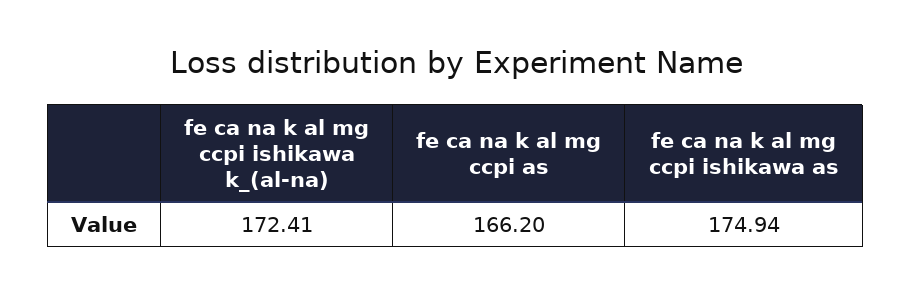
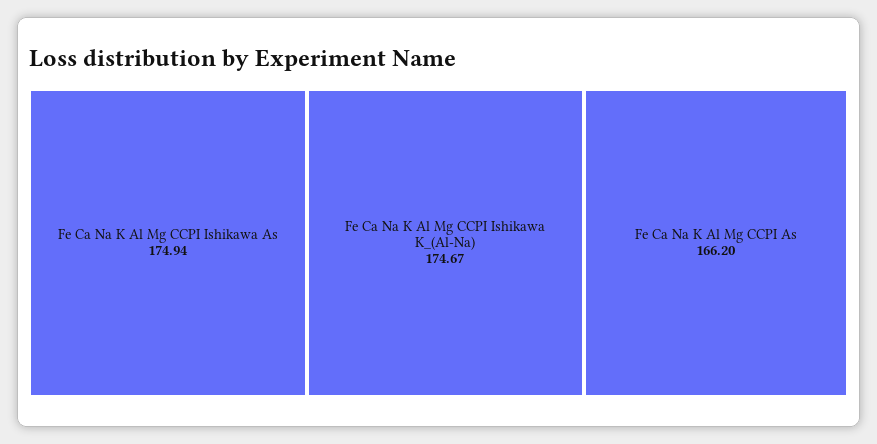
  {
-   "fe ca na k al mg ccpi ishikawa k_(al-na)": 172.41,
+   "fe ca na k al mg ccpi ishikawa k_(al-na)": 174.67,
    "fe ca na k al mg ccpi as": 166.2,
    "fe ca na k al mg ccpi ishikawa as": 174.94
  }

